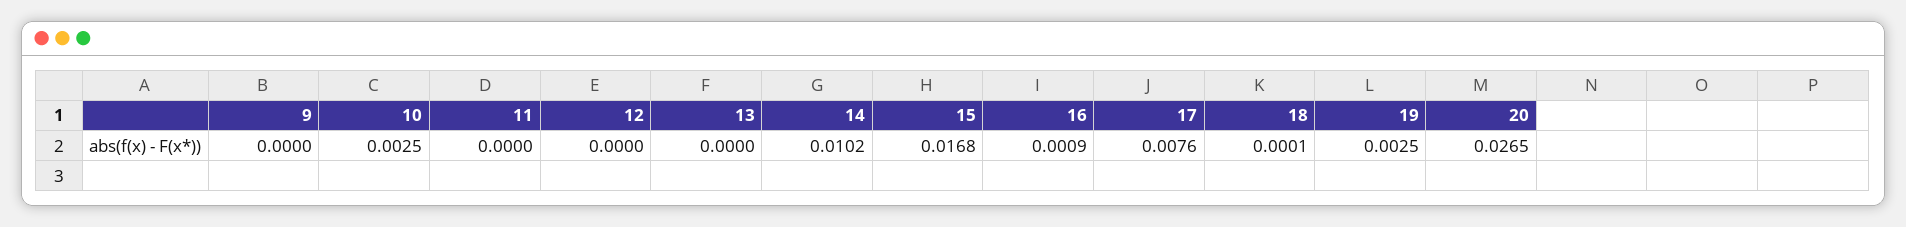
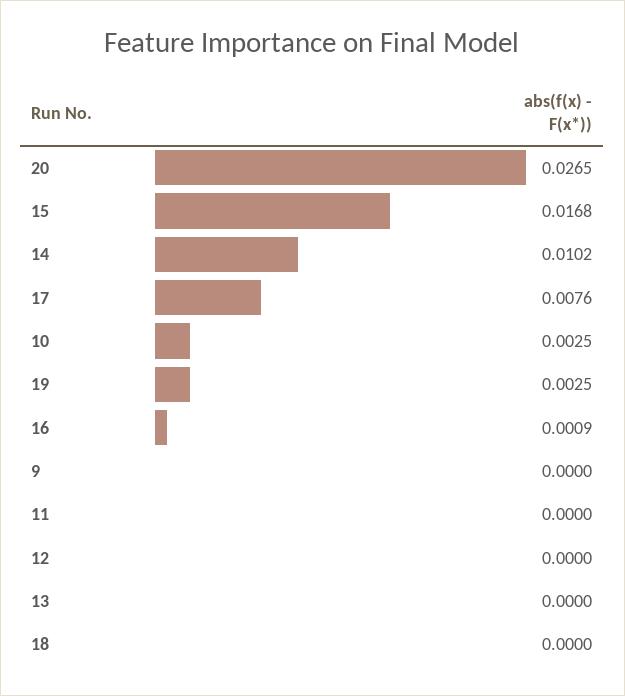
  {
    "9": 0,
    "10": 0.0025,
    "11": 0,
    "12": 0,
    "13": 0,
    "14": 0.0102,
    "15": 0.0168,
    "16": 0.0009,
    "17": 0.0076,
-   "18": 0.0001,
+   "18": 0,
    "19": 0.0025,
    "20": 0.0265
  }

